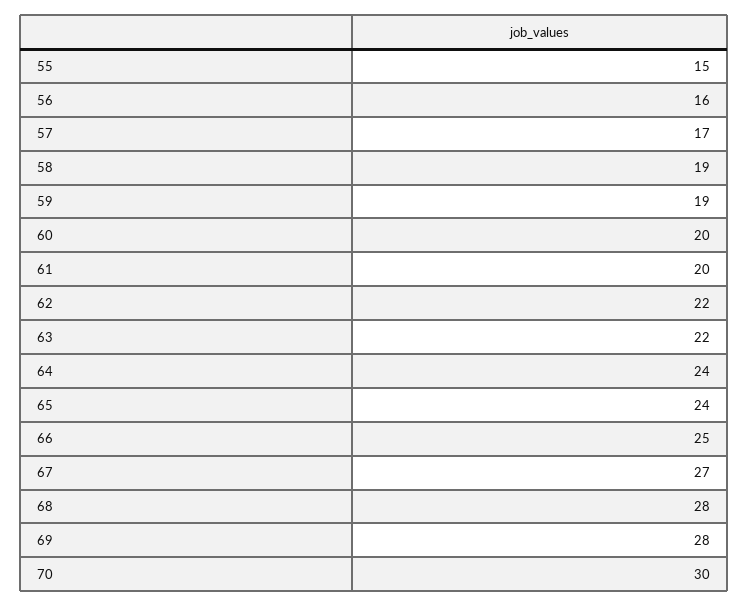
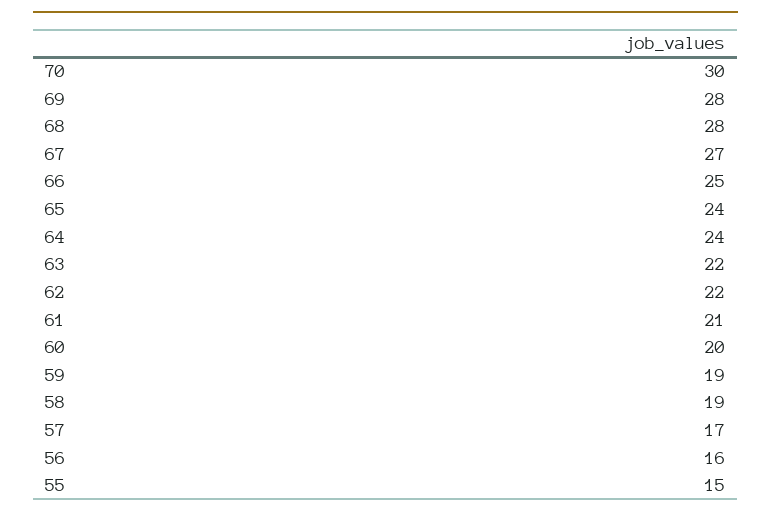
  {
    "55": 15,
    "56": 16,
    "57": 17,
    "58": 19,
    "59": 19,
    "60": 20,
-   "61": 20,
+   "61": 21,
    "62": 22,
    "63": 22,
    "64": 24,
    "65": 24,
    "66": 25,
    "67": 27,
    "68": 28,
    "69": 28,
    "70": 30
  }

